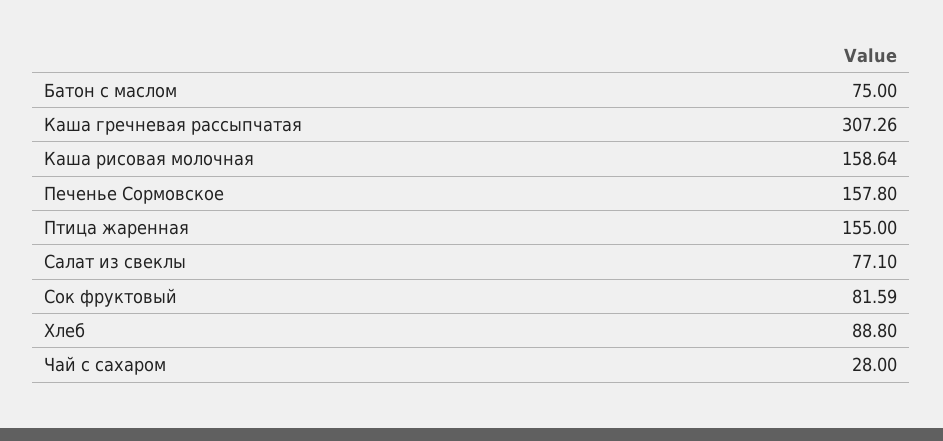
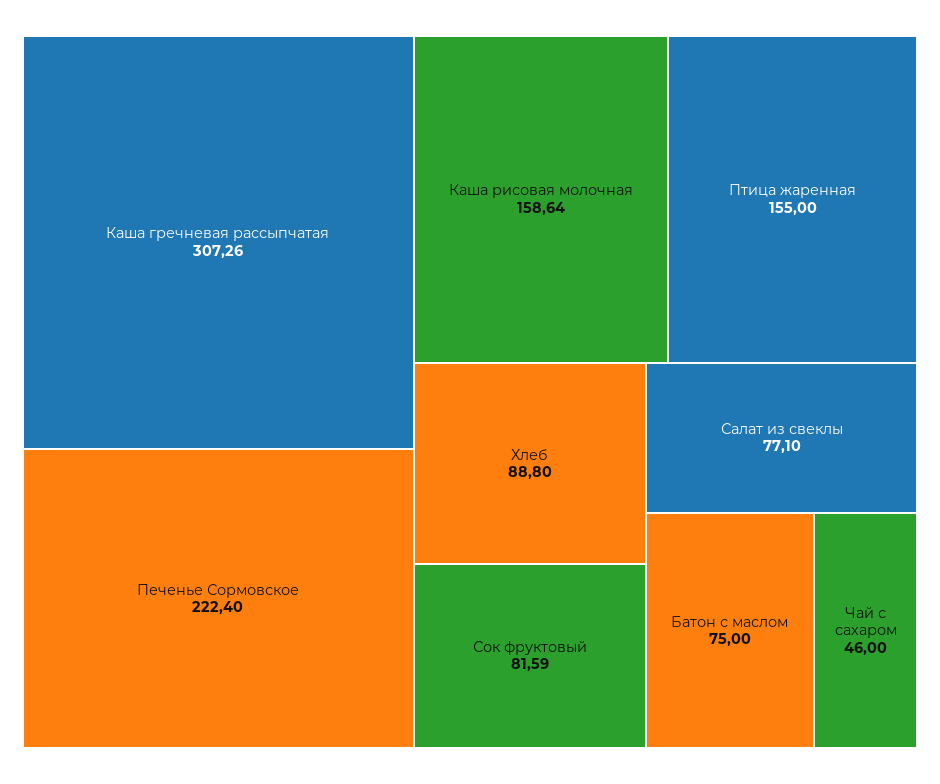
  {
    "Батон с маслом": 75,
    "Каша гречневая рассыпчатая": 307.26,
    "Каша рисовая молочная": 158.64,
-   "Печенье Сормовское": 157.8,
+   "Печенье Сормовское": 222.4,
    "Птица жаренная": 155,
    "Салат из свеклы": 77.1,
    "Сок фруктовый": 81.59,
    "Хлеб": 88.8,
-   "Чай с сахаром": 28
+   "Чай с сахаром": 46
  }

